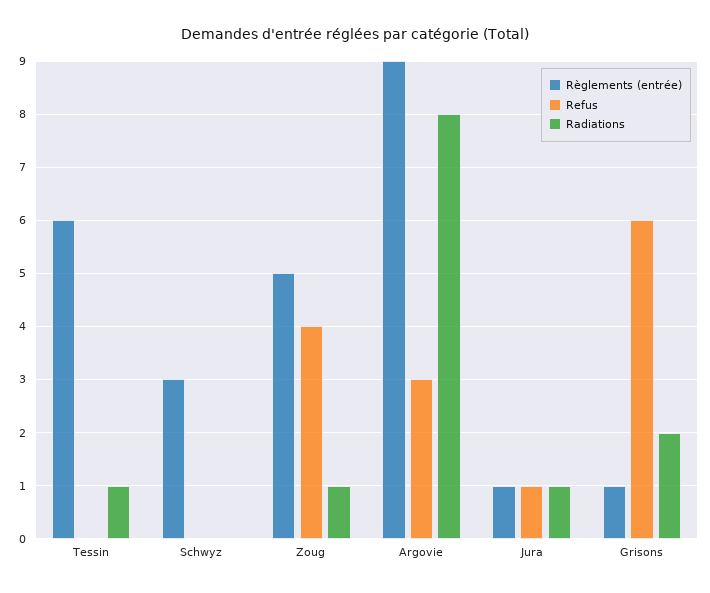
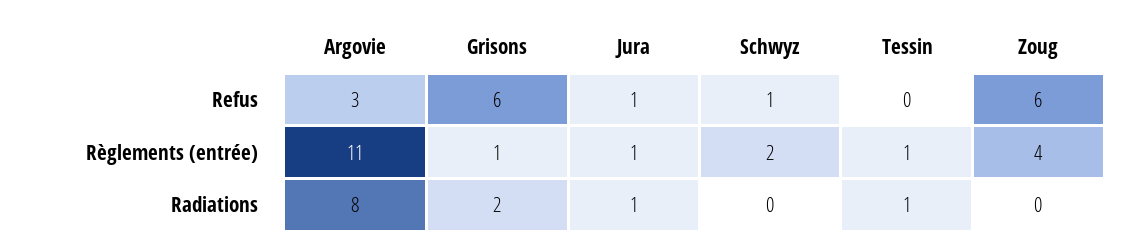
  {
    "Règlements (entrée)": {
-     "Tessin": 6,
+     "Tessin": 1,
-     "Schwyz": 3,
+     "Schwyz": 2,
-     "Zoug": 5,
+     "Zoug": 4,
-     "Argovie": 9,
+     "Argovie": 11,
      "Jura": 1,
      "Grisons": 1
    },
    "Refus": {
      "Tessin": 0,
-     "Schwyz": 0,
+     "Schwyz": 1,
-     "Zoug": 4,
+     "Zoug": 6,
      "Argovie": 3,
      "Jura": 1,
      "Grisons": 6
    },
    "Radiations": {
      "Tessin": 1,
      "Schwyz": 0,
-     "Zoug": 1,
+     "Zoug": 0,
      "Argovie": 8,
      "Jura": 1,
      "Grisons": 2
    }
  }

